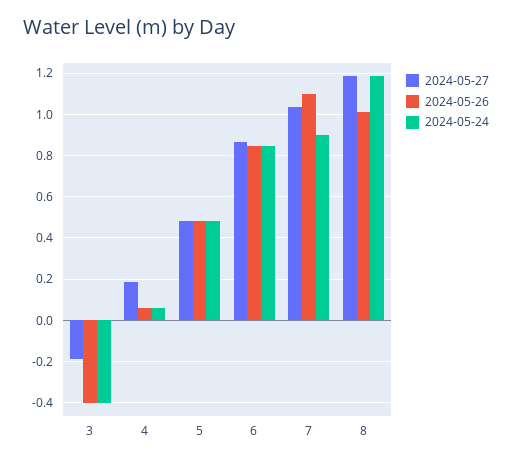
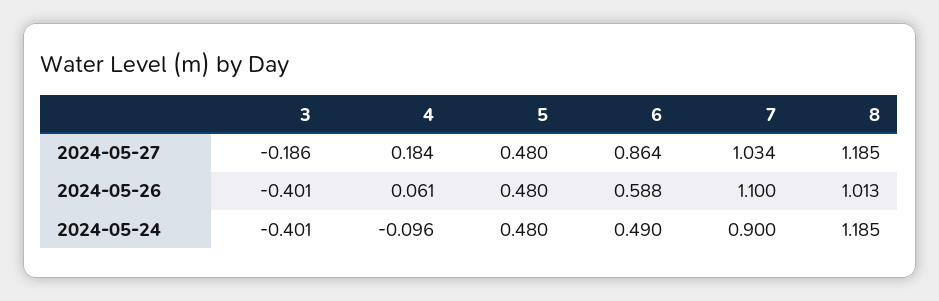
  {
    "2024-05-27": {
      "3": -0.186,
      "4": 0.184,
      "5": 0.48,
      "6": 0.864,
      "7": 1.034,
      "8": 1.185
    },
    "2024-05-26": {
      "3": -0.401,
      "4": 0.061,
      "5": 0.48,
-     "6": 0.85,
+     "6": 0.588,
      "7": 1.1,
      "8": 1.013
    },
    "2024-05-24": {
      "3": -0.401,
-     "4": 0.05,
+     "4": -0.096,
      "5": 0.48,
-     "6": 0.85,
+     "6": 0.49,
      "7": 0.9,
      "8": 1.185
    }
  }

